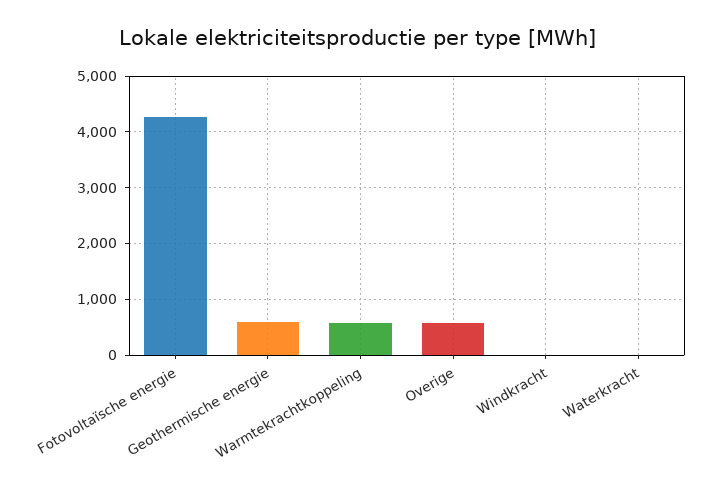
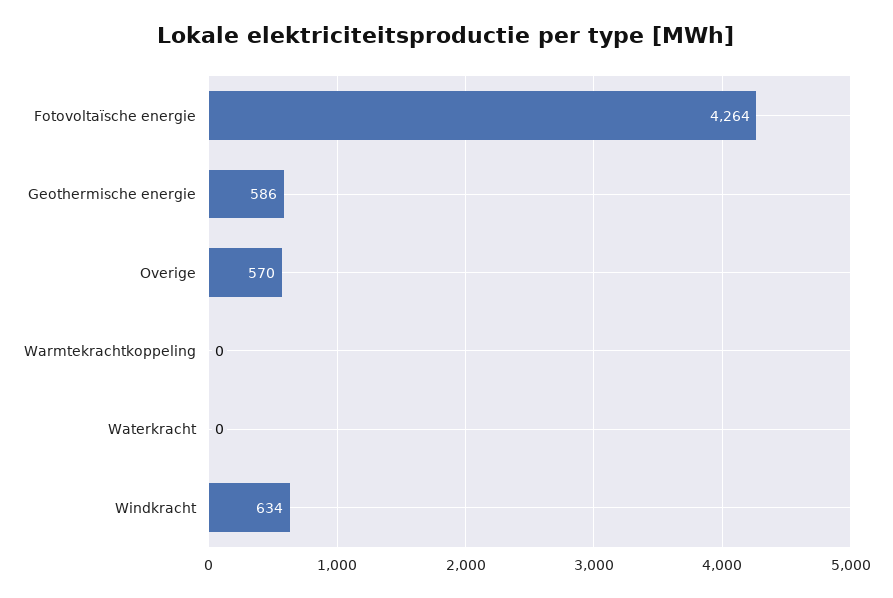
  {
    "Fotovoltaïsche energie": 4264,
    "Geothermische energie": 586,
-   "Warmtekrachtkoppeling": 600,
+   "Warmtekrachtkoppeling": 0,
    "Overige": 570,
-   "Windkracht": 0,
+   "Windkracht": 634,
    "Waterkracht": 0
  }

